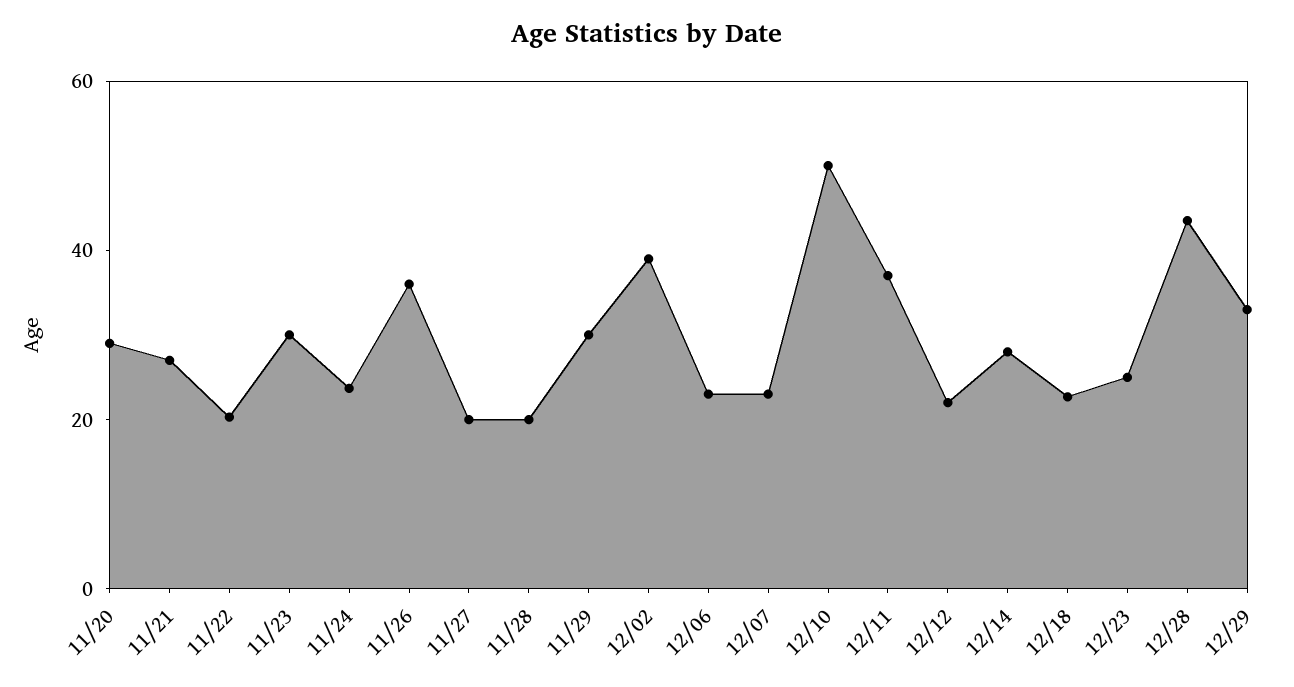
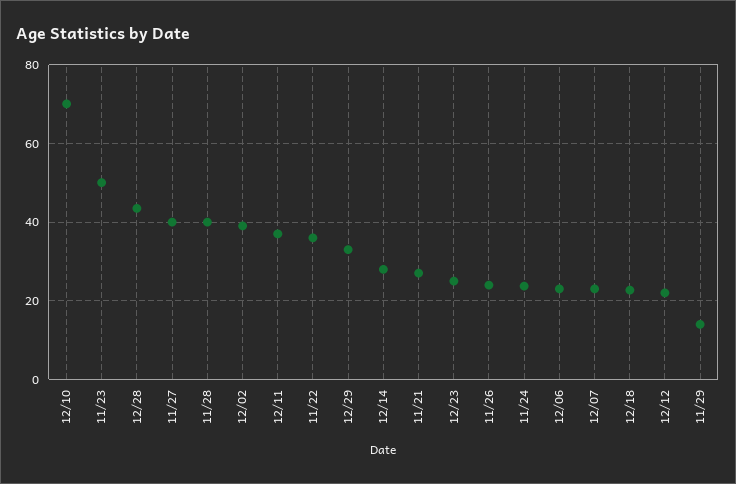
  {
-   "11/20": 30,
    "11/21": 28,
-   "11/22": 20,
+   "11/22": 36,
-   "11/23": 30,
+   "11/23": 50,
    "11/24": 24,
-   "11/26": 35,
+   "11/26": 24,
-   "11/27": 20,
+   "11/27": 40,
-   "11/28": 20,
+   "11/28": 40,
-   "11/29": 30,
+   "11/29": 14,
    "12/02": 40,
    "12/06": 24,
    "12/07": 24,
-   "12/10": 50,
+   "12/10": 70,
    "12/11": 38,
    "12/12": 22,
    "12/14": 28,
    "12/18": 22,
    "12/23": 26,
    "12/28": 44,
    "12/29": 34
  }

